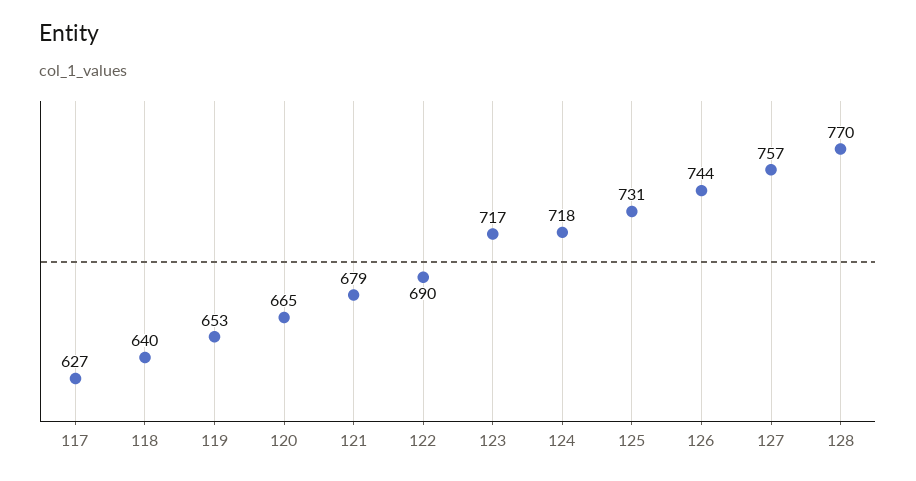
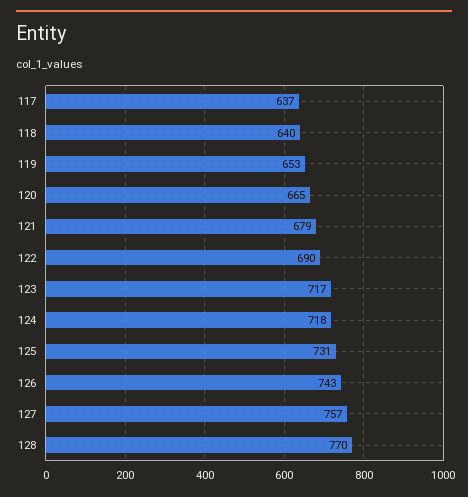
  {
-   "117": 627,
+   "117": 637,
    "118": 640,
    "119": 653,
    "120": 665,
    "121": 679,
    "122": 690,
    "123": 717,
    "124": 718,
    "125": 731,
-   "126": 744,
+   "126": 743,
    "127": 757,
    "128": 770
  }

